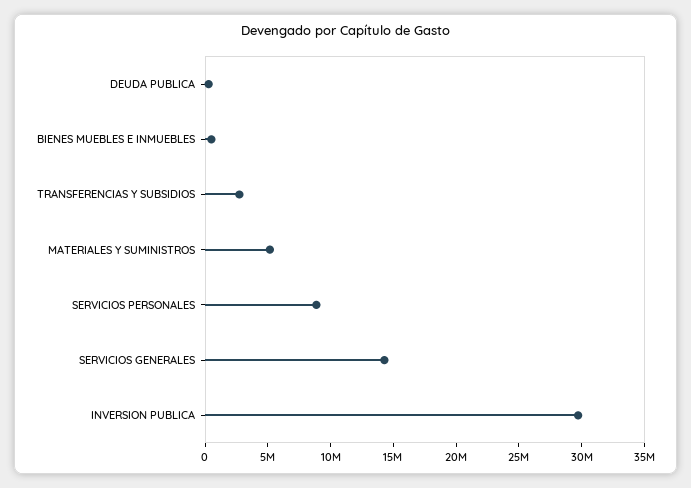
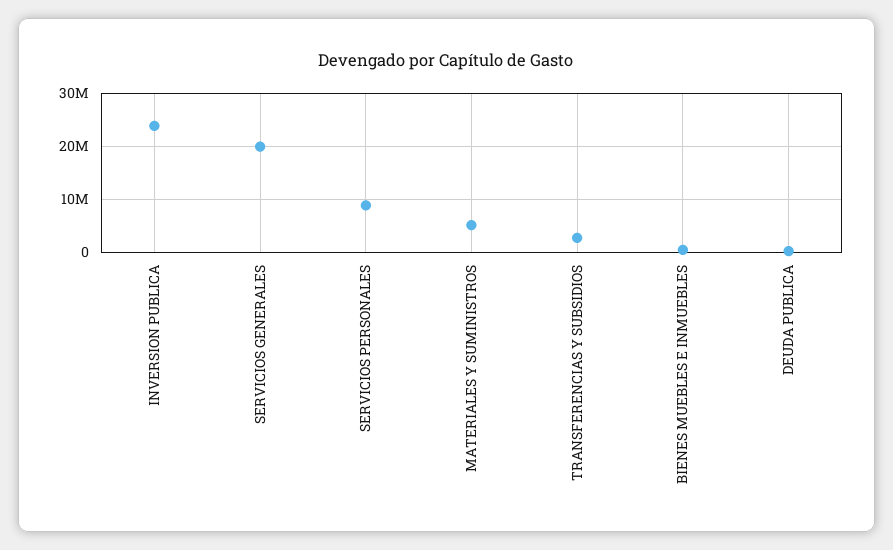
  {
    "DEUDA PUBLICA": 0,
    "BIENES MUEBLES E INMUEBLES": 1000000,
    "TRANSFERENCIAS Y SUBSIDIOS": 3000000,
    "MATERIALES Y SUMINISTROS": 5000000,
    "SERVICIOS PERSONALES": 9000000,
-   "SERVICIOS GENERALES": 14000000,
+   "SERVICIOS GENERALES": 20000000,
-   "INVERSION PUBLICA": 30000000
+   "INVERSION PUBLICA": 24000000
  }

